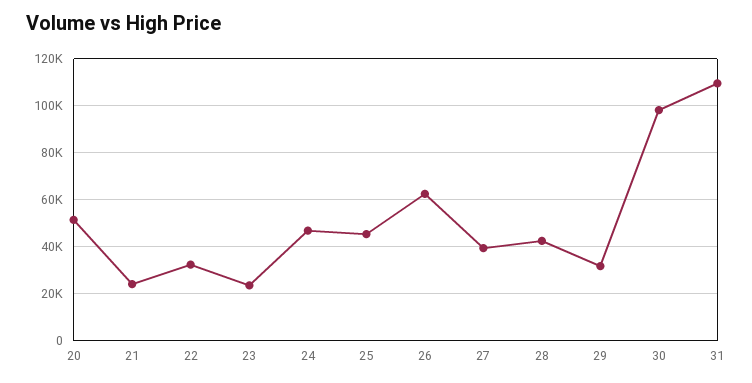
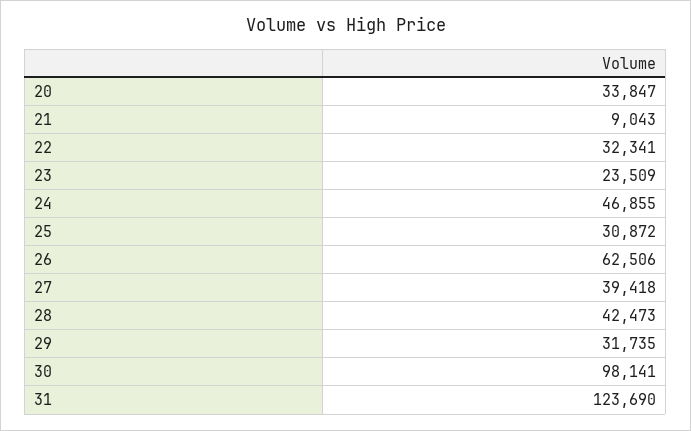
  {
-   "20": 50000,
+   "20": 33847,
-   "21": 25000,
+   "21": 9043,
    "22": 32341,
    "23": 23509,
    "24": 46855,
-   "25": 45000,
+   "25": 30872,
    "26": 62506,
    "27": 39418,
    "28": 42473,
    "29": 31735,
    "30": 98141,
-   "31": 110000
+   "31": 123690
  }

